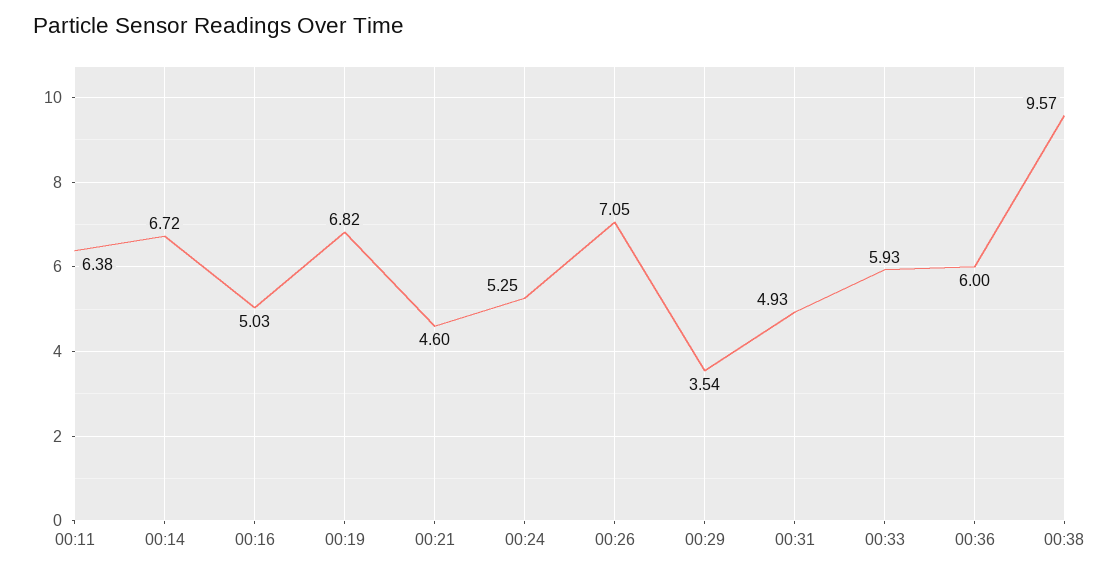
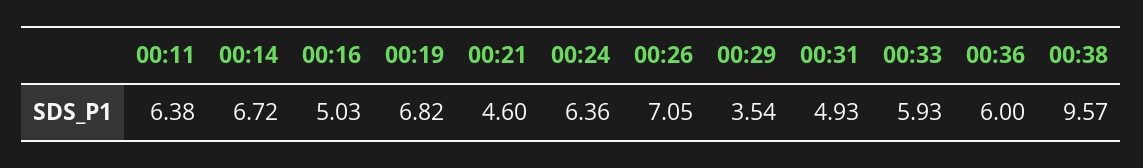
  {
    "00:11": 6.38,
    "00:14": 6.72,
    "00:16": 5.03,
    "00:19": 6.82,
    "00:21": 4.6,
-   "00:24": 5.25,
+   "00:24": 6.36,
    "00:26": 7.05,
    "00:29": 3.54,
    "00:31": 4.93,
    "00:33": 5.93,
    "00:36": 6,
    "00:38": 9.57
  }

